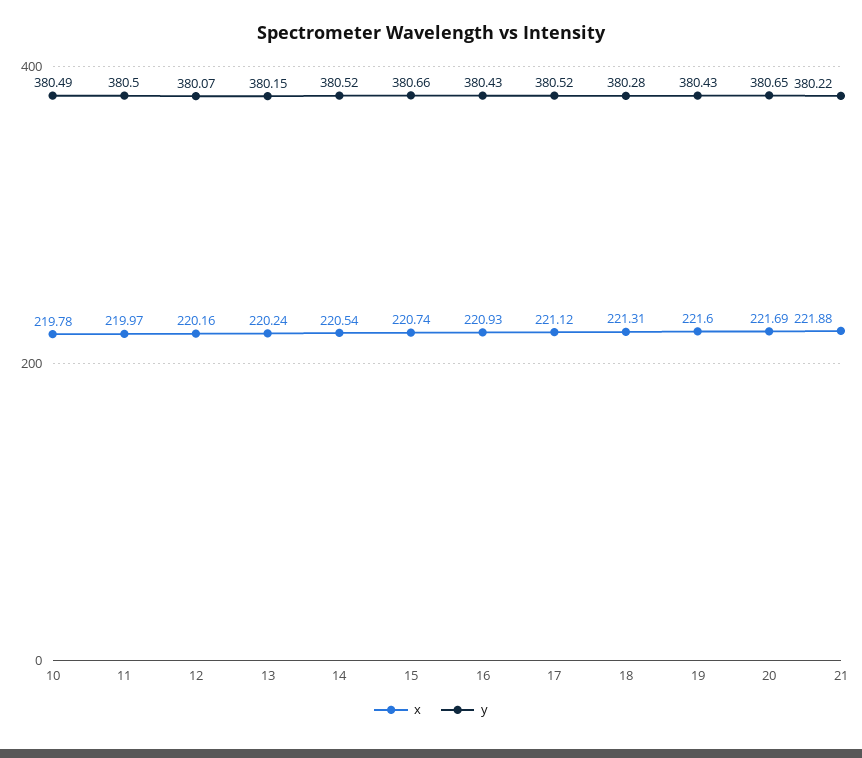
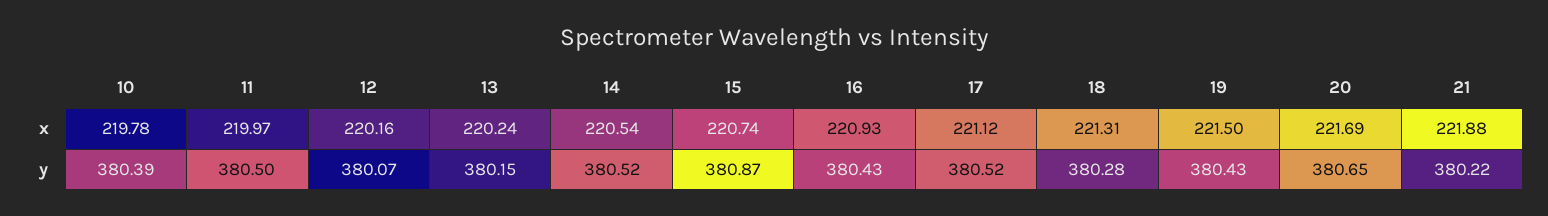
  {
    "x": {
      "10": 219.78,
      "11": 219.97,
      "12": 220.16,
      "13": 220.24,
      "14": 220.54,
      "15": 220.74,
      "16": 220.93,
      "17": 221.12,
      "18": 221.31,
-     "19": 221.6,
+     "19": 221.5,
      "20": 221.69,
      "21": 221.88
    },
    "y": {
-     "10": 380.49,
+     "10": 380.39,
      "11": 380.5,
      "12": 380.07,
      "13": 380.15,
      "14": 380.52,
-     "15": 380.66,
+     "15": 380.87,
      "16": 380.43,
      "17": 380.52,
      "18": 380.28,
      "19": 380.43,
      "20": 380.65,
      "21": 380.22
    }
  }

